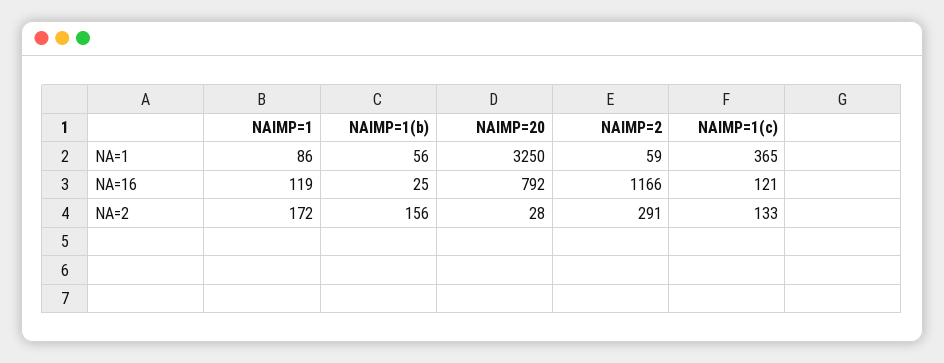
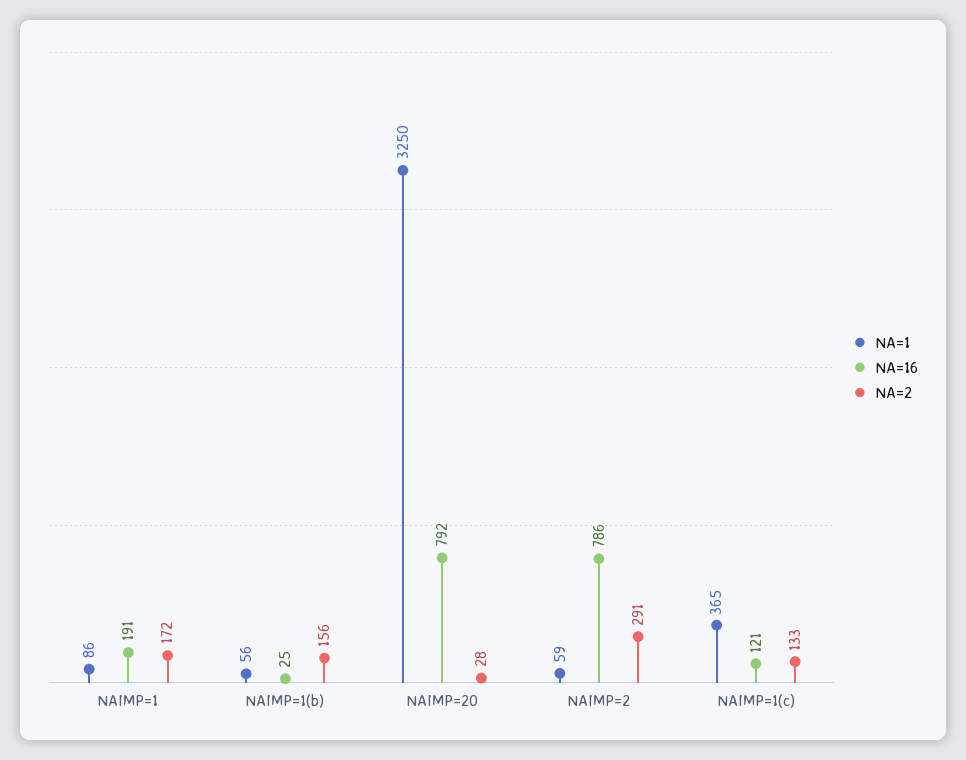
  {
    "NA=1": {
      "NAIMP=1": 86,
      "NAIMP=1(b)": 56,
      "NAIMP=20": 3250,
      "NAIMP=2": 59,
      "NAIMP=1(c)": 365
    },
    "NA=16": {
-     "NAIMP=1": 119,
+     "NAIMP=1": 191,
      "NAIMP=1(b)": 25,
      "NAIMP=20": 792,
-     "NAIMP=2": 1166,
+     "NAIMP=2": 786,
      "NAIMP=1(c)": 121
    },
    "NA=2": {
      "NAIMP=1": 172,
      "NAIMP=1(b)": 156,
      "NAIMP=20": 28,
      "NAIMP=2": 291,
      "NAIMP=1(c)": 133
    }
  }

